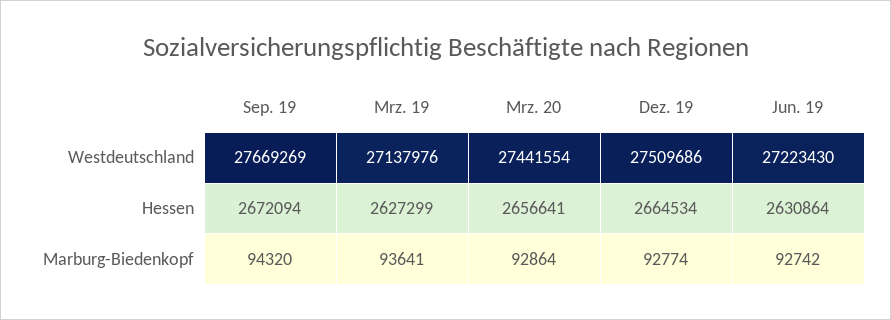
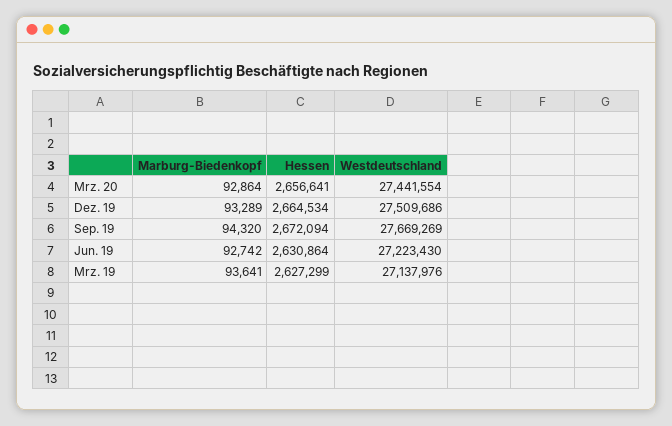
  {
    "Sep. 19": {
      "Westdeutschland": 27669269,
      "Hessen": 2672094,
      "Marburg-Biedenkopf": 94320
    },
    "Mrz. 19": {
      "Westdeutschland": 27137976,
      "Hessen": 2627299,
      "Marburg-Biedenkopf": 93641
    },
    "Mrz. 20": {
      "Westdeutschland": 27441554,
      "Hessen": 2656641,
      "Marburg-Biedenkopf": 92864
    },
    "Dez. 19": {
      "Westdeutschland": 27509686,
      "Hessen": 2664534,
-     "Marburg-Biedenkopf": 92774
+     "Marburg-Biedenkopf": 93289
    },
    "Jun. 19": {
      "Westdeutschland": 27223430,
      "Hessen": 2630864,
      "Marburg-Biedenkopf": 92742
    }
  }

